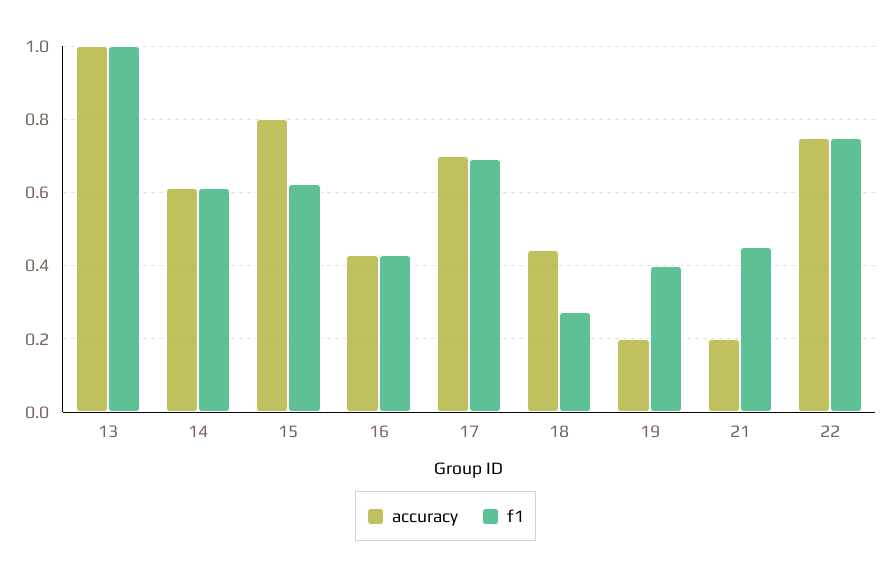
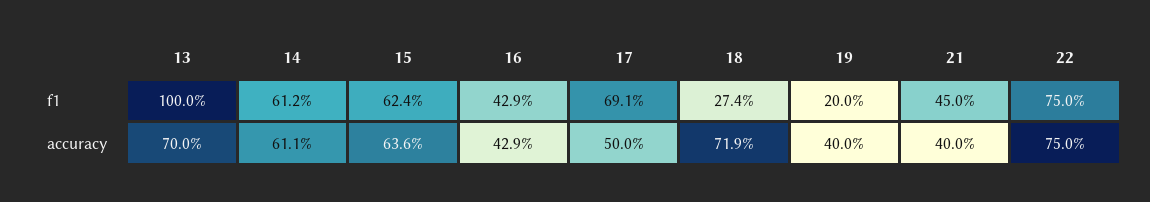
  {
    "accuracy": {
-     "13": 1,
+     "13": 0.7,
      "14": 0.611,
-     "15": 0.8,
+     "15": 0.636,
      "16": 0.429,
-     "17": 0.7,
+     "17": 0.5,
-     "18": 0.44,
+     "18": 0.719,
-     "19": 0.2,
+     "19": 0.4,
-     "21": 0.2,
+     "21": 0.4,
      "22": 0.75
    },
    "f1": {
      "13": 1,
      "14": 0.612,
      "15": 0.624,
      "16": 0.429,
      "17": 0.691,
      "18": 0.274,
-     "19": 0.4,
+     "19": 0.2,
      "21": 0.45,
      "22": 0.75
    }
  }

